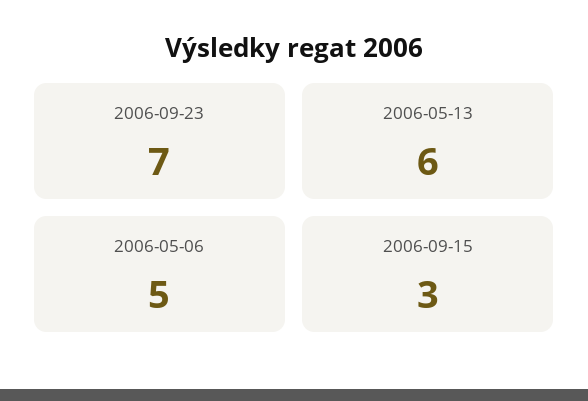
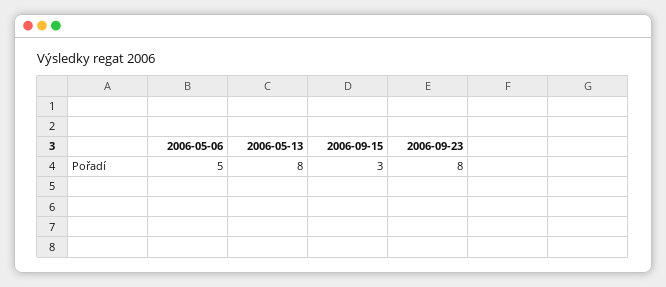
  {
-   "2006-09-23": 7,
+   "2006-09-23": 8,
-   "2006-05-13": 6,
+   "2006-05-13": 8,
    "2006-05-06": 5,
    "2006-09-15": 3
  }

